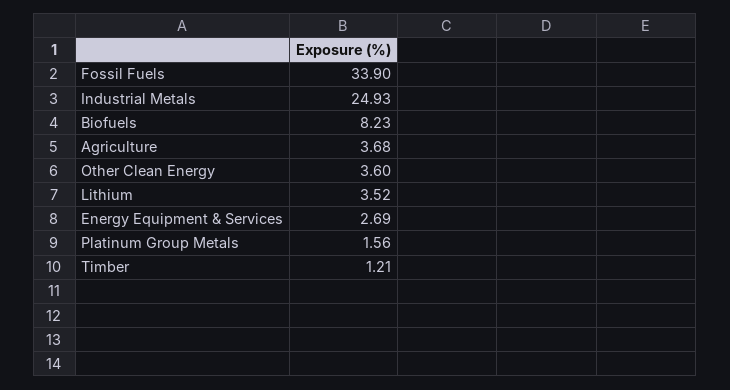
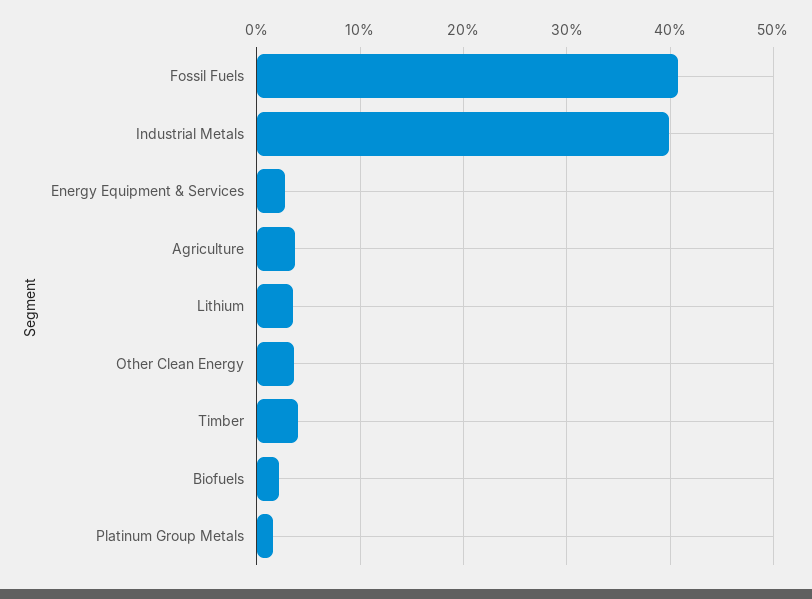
  {
-   "Fossil Fuels": 33.9,
+   "Fossil Fuels": 41,
-   "Industrial Metals": 24.93,
+   "Industrial Metals": 40,
-   "Biofuels": 8.23,
+   "Biofuels": 2,
    "Agriculture": 3.68,
    "Other Clean Energy": 3.6,
    "Lithium": 3.52,
    "Energy Equipment & Services": 2.69,
    "Platinum Group Metals": 1.56,
-   "Timber": 1.21
+   "Timber": 4
  }

